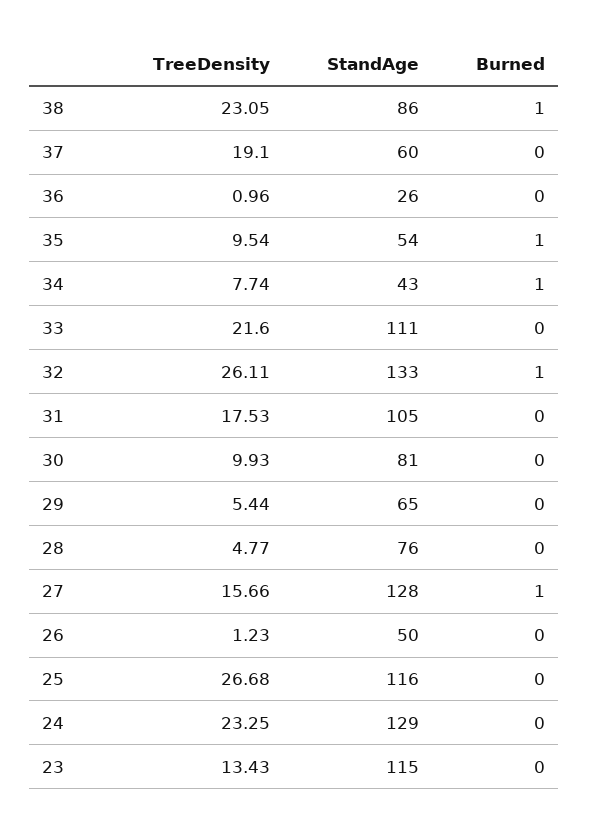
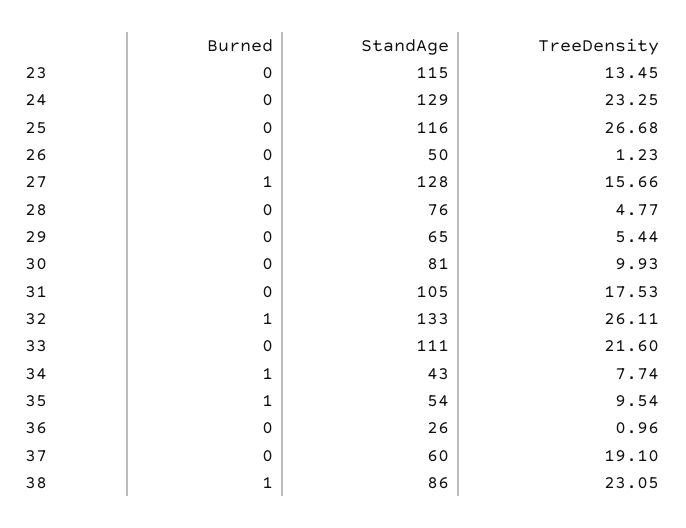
  {
    "TreeDensity": {
      "38": 23.05,
      "37": 19.1,
      "36": 0.96,
      "35": 9.54,
      "34": 7.74,
      "33": 21.6,
      "32": 26.11,
      "31": 17.53,
      "30": 9.93,
      "29": 5.44,
      "28": 4.77,
      "27": 15.66,
      "26": 1.23,
      "25": 26.68,
      "24": 23.25,
-     "23": 13.43
+     "23": 13.45
    },
    "StandAge": {
      "38": 86,
      "37": 60,
      "36": 26,
      "35": 54,
      "34": 43,
      "33": 111,
      "32": 133,
      "31": 105,
      "30": 81,
      "29": 65,
      "28": 76,
      "27": 128,
      "26": 50,
      "25": 116,
      "24": 129,
      "23": 115
    },
    "Burned": {
      "38": 1,
      "37": 0,
      "36": 0,
      "35": 1,
      "34": 1,
      "33": 0,
      "32": 1,
      "31": 0,
      "30": 0,
      "29": 0,
      "28": 0,
      "27": 1,
      "26": 0,
      "25": 0,
      "24": 0,
      "23": 0
    }
  }

